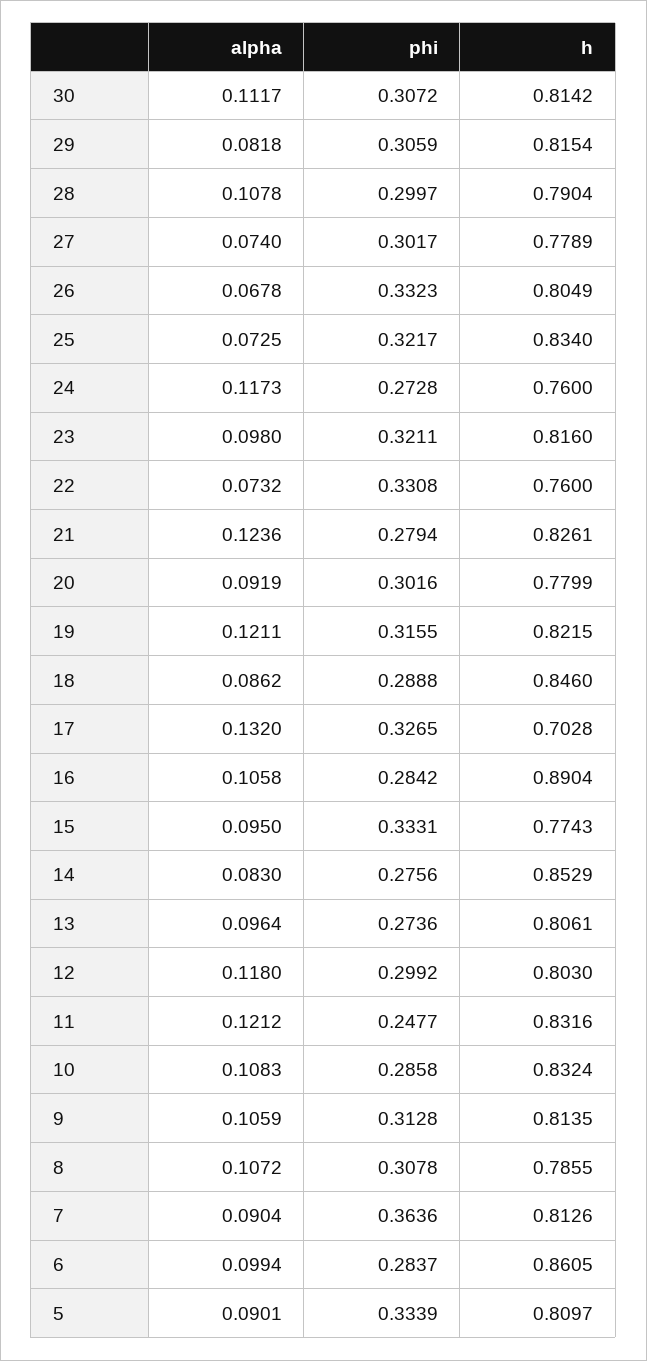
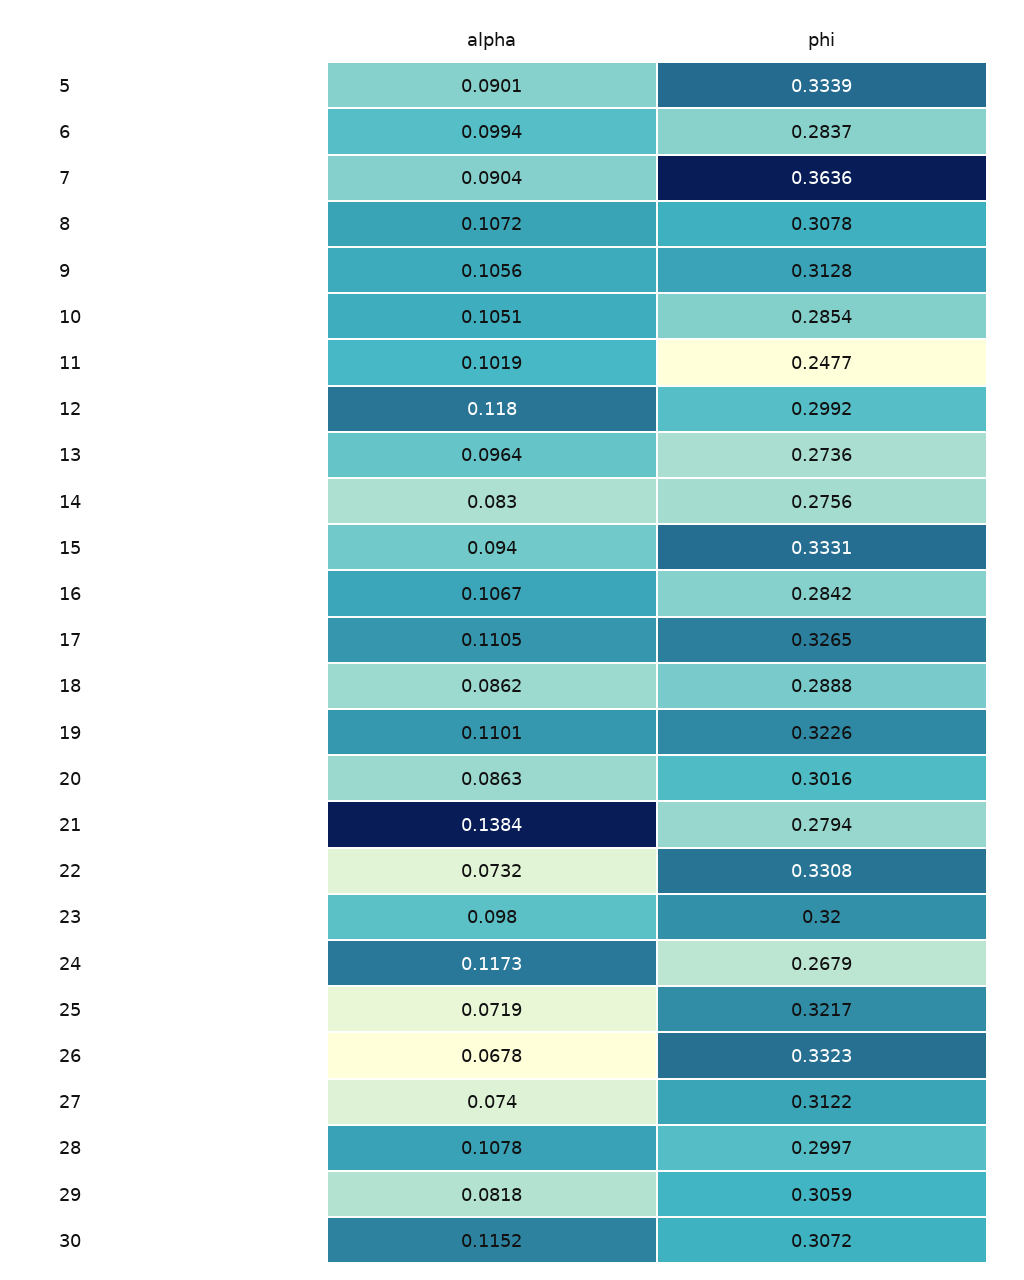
  {
    "alpha": {
-     "30": 0.1117,
+     "30": 0.1152,
      "29": 0.0818,
      "28": 0.1078,
      "27": 0.074,
      "26": 0.0678,
-     "25": 0.0725,
+     "25": 0.0719,
      "24": 0.1173,
      "23": 0.098,
      "22": 0.0732,
-     "21": 0.1236,
+     "21": 0.1384,
-     "20": 0.0919,
+     "20": 0.0863,
-     "19": 0.1211,
+     "19": 0.1101,
      "18": 0.0862,
-     "17": 0.132,
+     "17": 0.1105,
-     "16": 0.1058,
+     "16": 0.1067,
-     "15": 0.095,
+     "15": 0.094,
      "14": 0.083,
      "13": 0.0964,
      "12": 0.118,
-     "11": 0.1212,
+     "11": 0.1019,
-     "10": 0.1083,
+     "10": 0.1051,
-     "9": 0.1059,
+     "9": 0.1056,
      "8": 0.1072,
      "7": 0.0904,
      "6": 0.0994,
      "5": 0.0901
    },
    "phi": {
      "30": 0.3072,
      "29": 0.3059,
      "28": 0.2997,
-     "27": 0.3017,
+     "27": 0.3122,
      "26": 0.3323,
      "25": 0.3217,
-     "24": 0.2728,
+     "24": 0.2679,
-     "23": 0.3211,
+     "23": 0.32,
      "22": 0.3308,
      "21": 0.2794,
      "20": 0.3016,
-     "19": 0.3155,
+     "19": 0.3226,
      "18": 0.2888,
      "17": 0.3265,
      "16": 0.2842,
      "15": 0.3331,
      "14": 0.2756,
      "13": 0.2736,
      "12": 0.2992,
      "11": 0.2477,
-     "10": 0.2858,
+     "10": 0.2854,
      "9": 0.3128,
      "8": 0.3078,
      "7": 0.3636,
      "6": 0.2837,
      "5": 0.3339
-   },
+   }
-   "h": {
-     "30": 0.8142,
-     "29": 0.8154,
-     "28": 0.7904,
-     "27": 0.7789,
-     "26": 0.8049,
-     "25": 0.834,
-     "24": 0.76,
-     "23": 0.816,
-     "22": 0.76,
-     "21": 0.8261,
-     "20": 0.7799,
-     "19": 0.8215,
-     "18": 0.846,
-     "17": 0.7028,
-     "16": 0.8904,
-     "15": 0.7743,
-     "14": 0.8529,
-     "13": 0.8061,
-     "12": 0.803,
-     "11": 0.8316,
-     "10": 0.8324,
-     "9": 0.8135,
-     "8": 0.7855,
-     "7": 0.8126,
-     "6": 0.8605,
-     "5": 0.8097
-   }
  }

